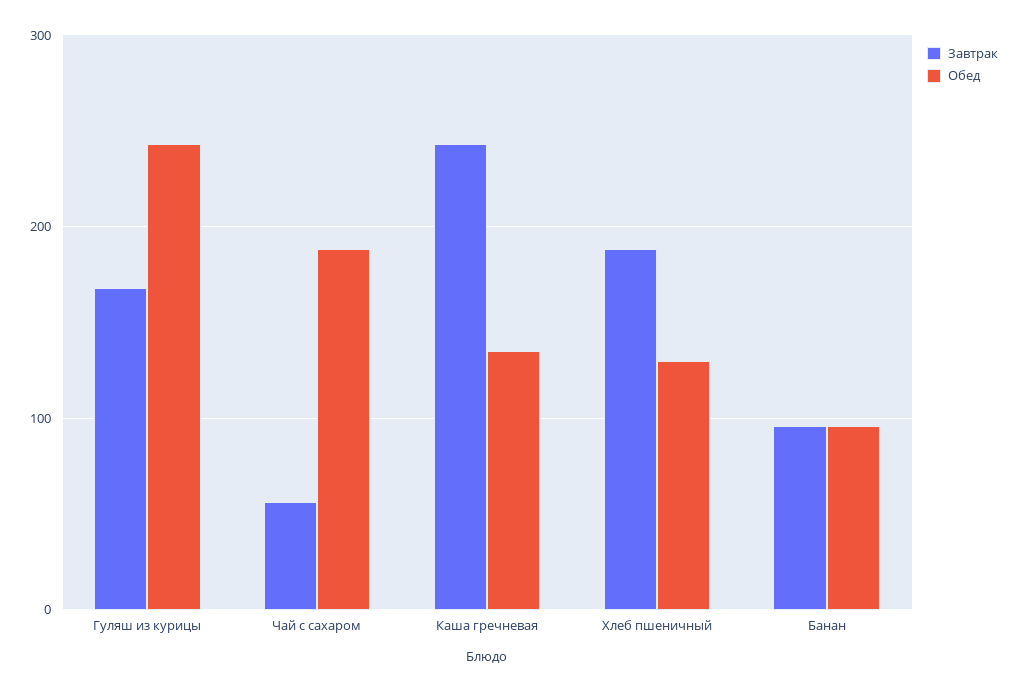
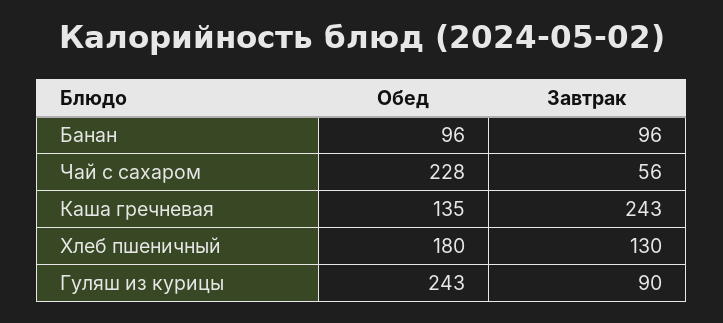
  {
    "Завтрак": {
-     "Гуляш из курицы": 170,
+     "Гуляш из курицы": 90,
      "Чай с сахаром": 56,
      "Каша гречневая": 243,
-     "Хлеб пшеничный": 190,
+     "Хлеб пшеничный": 130,
      "Банан": 96
    },
    "Обед": {
      "Гуляш из курицы": 243,
-     "Чай с сахаром": 190,
+     "Чай с сахаром": 228,
      "Каша гречневая": 135,
-     "Хлеб пшеничный": 130,
+     "Хлеб пшеничный": 180,
      "Банан": 96
    }
  }

